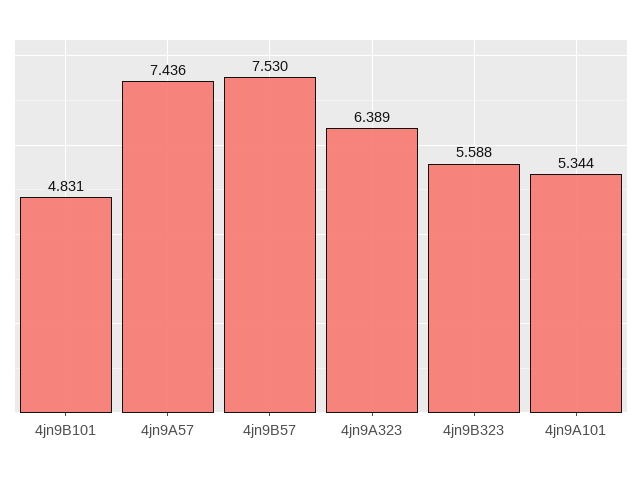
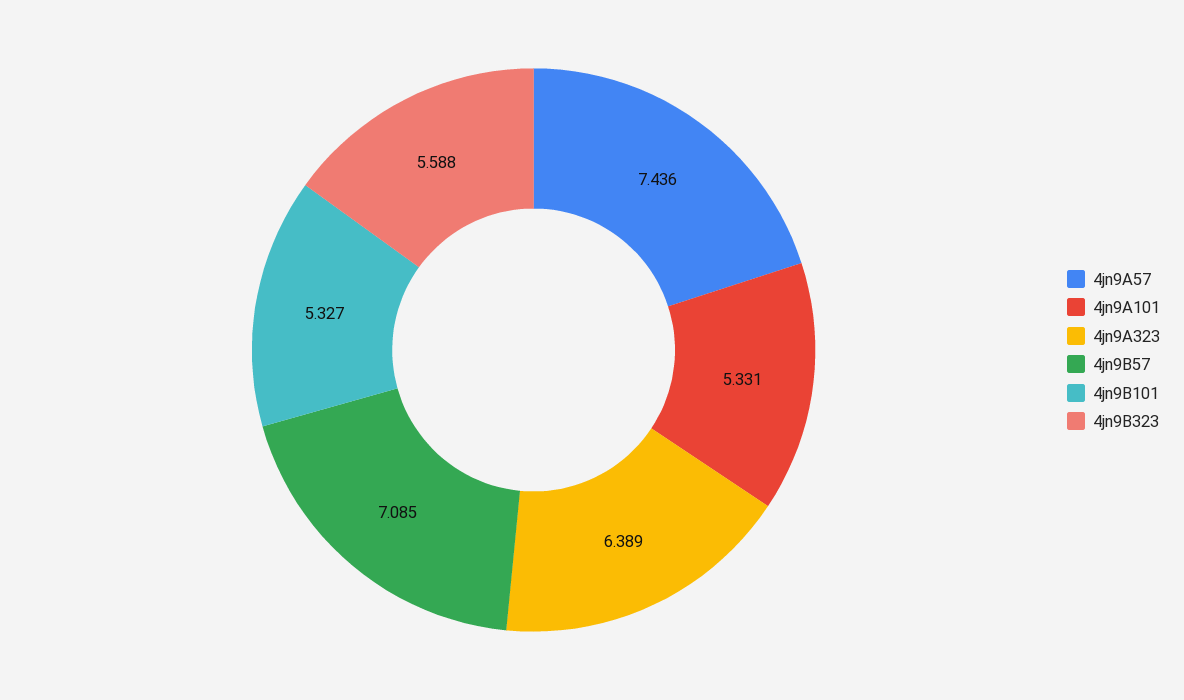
  {
-   "4jn9B101": 4.831,
+   "4jn9B101": 5.327,
    "4jn9A57": 7.436,
-   "4jn9B57": 7.53,
+   "4jn9B57": 7.085,
    "4jn9A323": 6.389,
    "4jn9B323": 5.588,
-   "4jn9A101": 5.344
+   "4jn9A101": 5.331
  }

